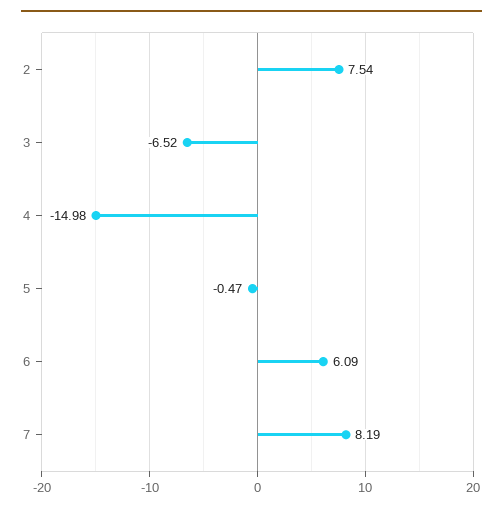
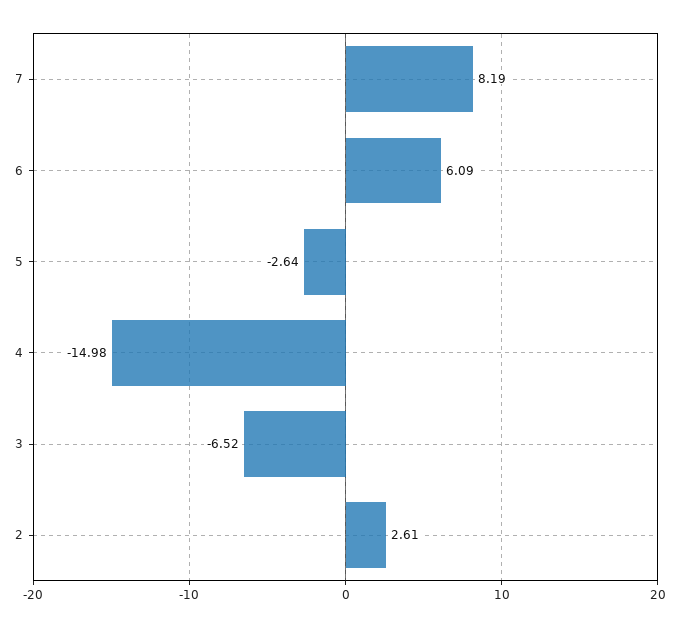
  {
-   "2": 7.54,
+   "2": 2.61,
    "3": -6.52,
    "4": -14.98,
-   "5": -0.47,
+   "5": -2.64,
    "6": 6.09,
    "7": 8.19
  }

